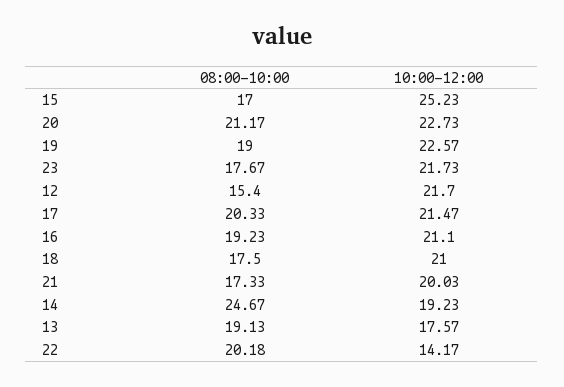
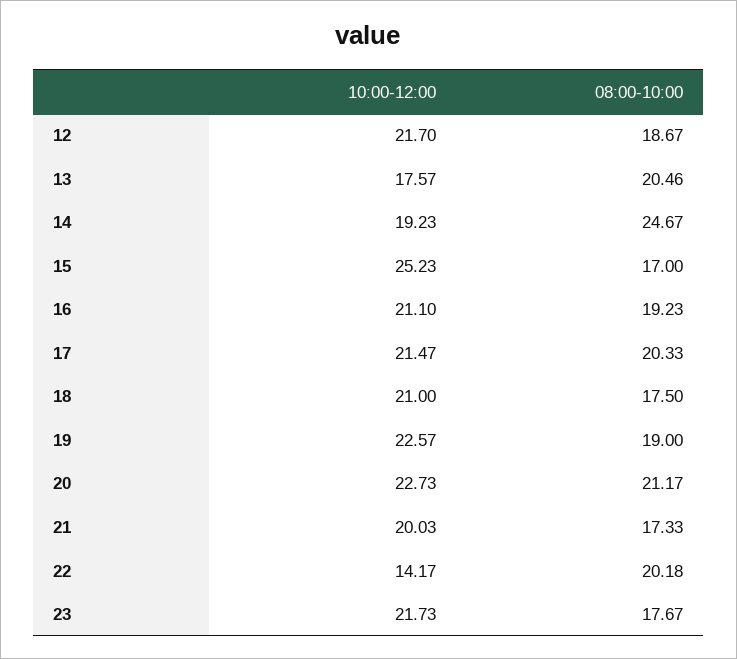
  {
    "08:00-10:00": {
      "15": 17,
      "20": 21.17,
      "19": 19,
      "23": 17.67,
-     "12": 15.4,
+     "12": 18.67,
      "17": 20.33,
      "16": 19.23,
      "18": 17.5,
      "21": 17.33,
      "14": 24.67,
-     "13": 19.13,
+     "13": 20.46,
      "22": 20.18
    },
    "10:00-12:00": {
      "15": 25.23,
      "20": 22.73,
      "19": 22.57,
      "23": 21.73,
      "12": 21.7,
      "17": 21.47,
      "16": 21.1,
      "18": 21,
      "21": 20.03,
      "14": 19.23,
      "13": 17.57,
      "22": 14.17
    }
  }

